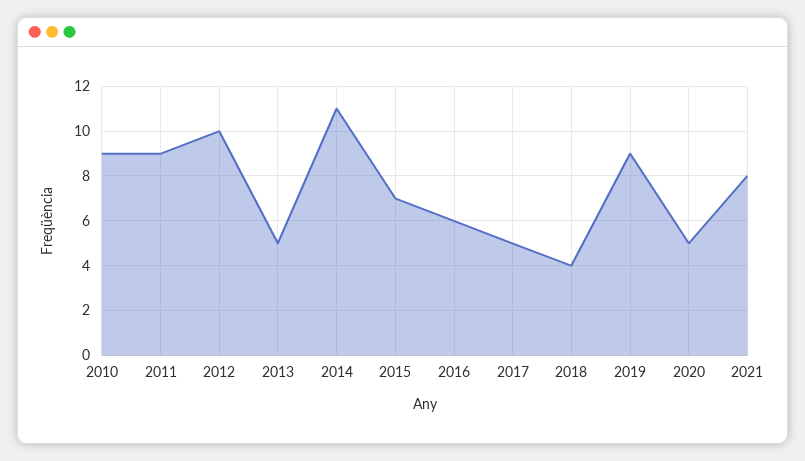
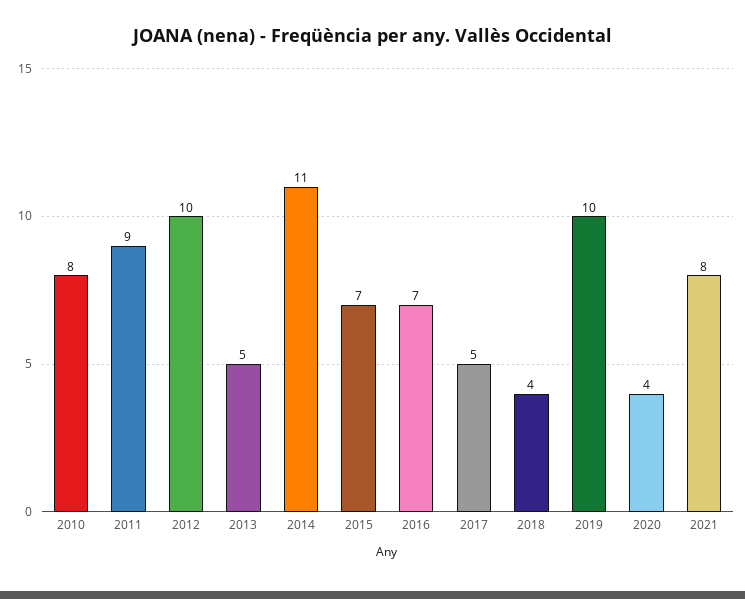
  {
-   "2010": 9,
+   "2010": 8,
    "2011": 9,
    "2012": 10,
    "2013": 5,
    "2014": 11,
    "2015": 7,
-   "2016": 6,
+   "2016": 7,
    "2017": 5,
    "2018": 4,
-   "2019": 9,
+   "2019": 10,
-   "2020": 5,
+   "2020": 4,
    "2021": 8
  }

